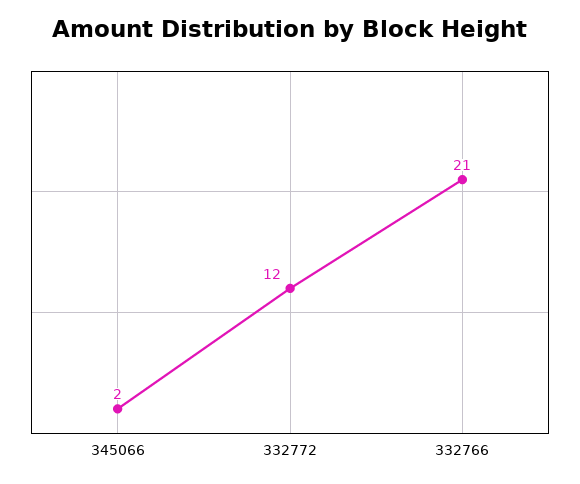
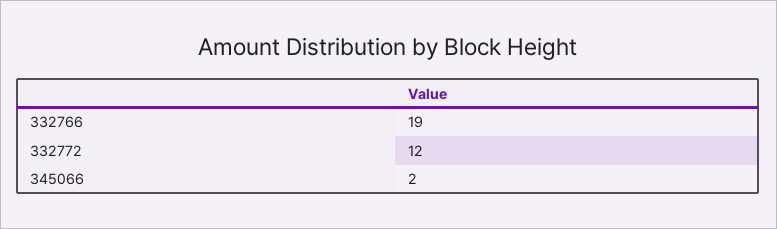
  {
    "345066": 2,
    "332772": 12,
-   "332766": 21
+   "332766": 19
  }

